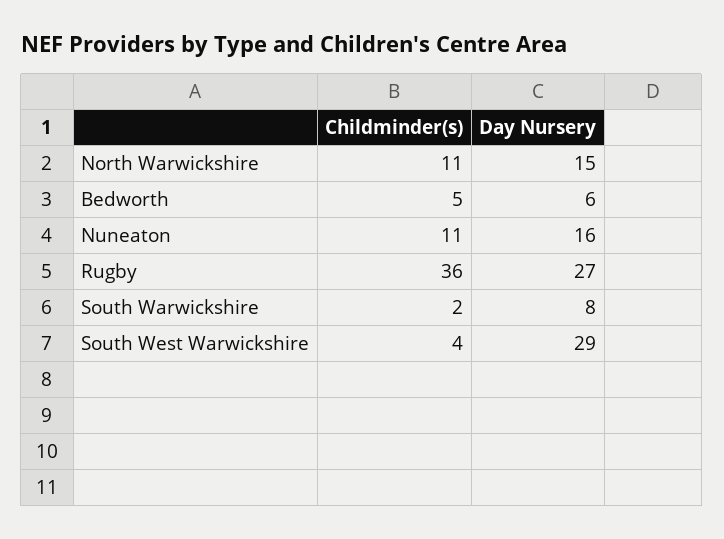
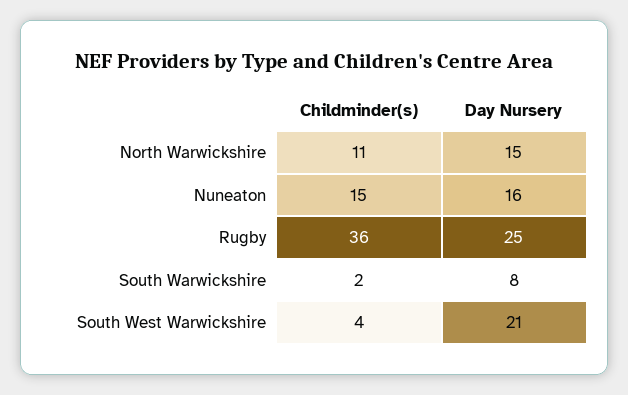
  {
    "Childminder(s)": {
      "North Warwickshire": 11,
-     "Bedworth": 5,
-     "Nuneaton": 11,
+     "Nuneaton": 15,
      "Rugby": 36,
      "South Warwickshire": 2,
      "South West Warwickshire": 4
    },
    "Day Nursery": {
      "North Warwickshire": 15,
-     "Bedworth": 6,
      "Nuneaton": 16,
-     "Rugby": 27,
+     "Rugby": 25,
      "South Warwickshire": 8,
-     "South West Warwickshire": 29
+     "South West Warwickshire": 21
    }
  }

